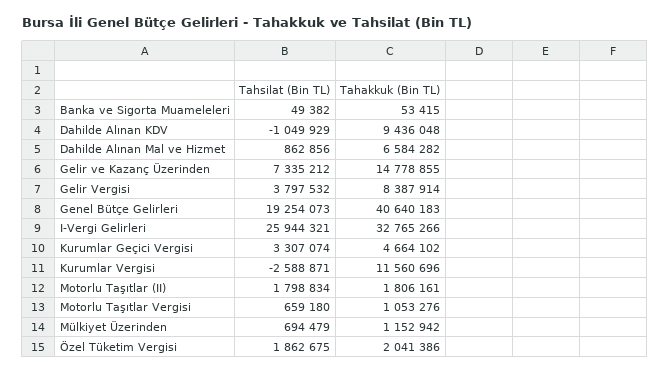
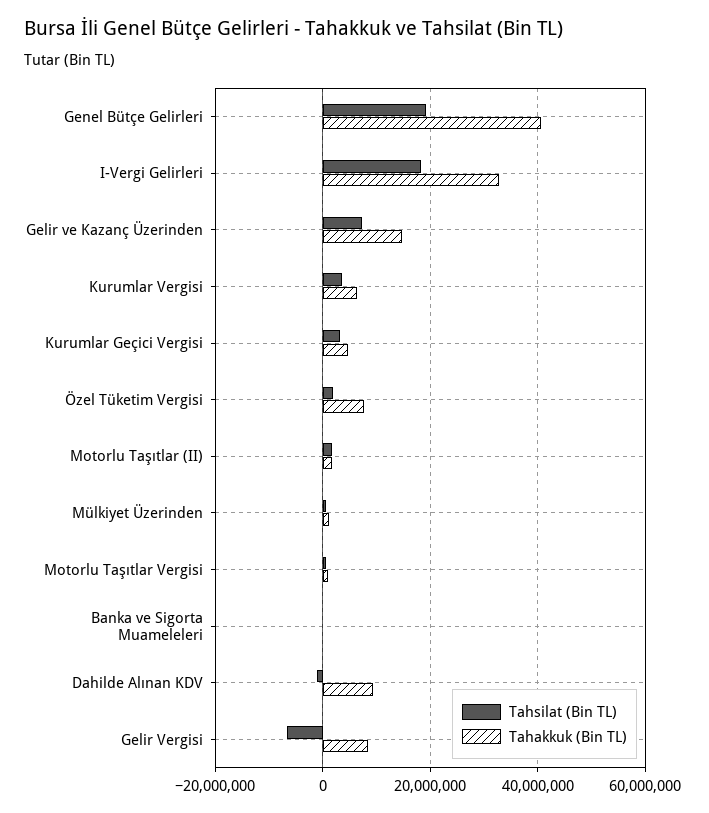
  {
    "Tahsilat (Bin TL)": {
      "Banka ve Sigorta Muameleleri": 49382,
      "Dahilde Alınan KDV": -1049929,
-     "Dahilde Alınan Mal ve Hizmet": 862856,
      "Gelir ve Kazanç Üzerinden": 7335212,
-     "Gelir Vergisi": 3797532,
+     "Gelir Vergisi": -6000000,
      "Genel Bütçe Gelirleri": 19254073,
-     "I-Vergi Gelirleri": 25944321,
+     "I-Vergi Gelirleri": 18000000,
      "Kurumlar Geçici Vergisi": 3307074,
-     "Kurumlar Vergisi": -2588871,
+     "Kurumlar Vergisi": 4000000,
      "Motorlu Taşıtlar (II)": 1798834,
      "Motorlu Taşıtlar Vergisi": 659180,
      "Mülkiyet Üzerinden": 694479,
      "Özel Tüketim Vergisi": 1862675
    },
    "Tahakkuk (Bin TL)": {
      "Banka ve Sigorta Muameleleri": 53415,
      "Dahilde Alınan KDV": 9436048,
-     "Dahilde Alınan Mal ve Hizmet": 6584282,
      "Gelir ve Kazanç Üzerinden": 14778855,
      "Gelir Vergisi": 8387914,
      "Genel Bütçe Gelirleri": 40640183,
      "I-Vergi Gelirleri": 32765266,
      "Kurumlar Geçici Vergisi": 4664102,
-     "Kurumlar Vergisi": 11560696,
+     "Kurumlar Vergisi": 6000000,
      "Motorlu Taşıtlar (II)": 1806161,
      "Motorlu Taşıtlar Vergisi": 1053276,
      "Mülkiyet Üzerinden": 1152942,
-     "Özel Tüketim Vergisi": 2041386
+     "Özel Tüketim Vergisi": 8000000
    }
  }

